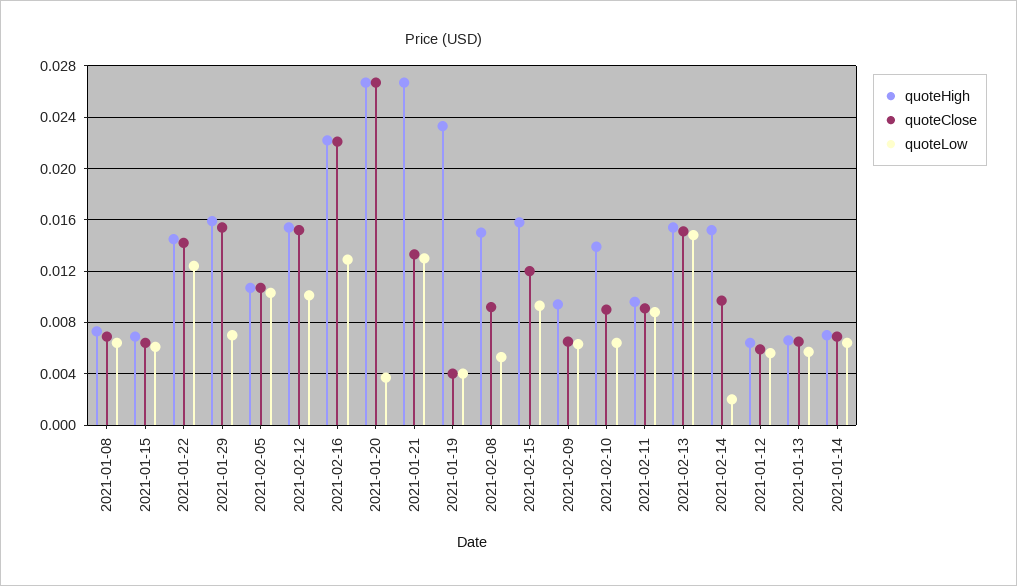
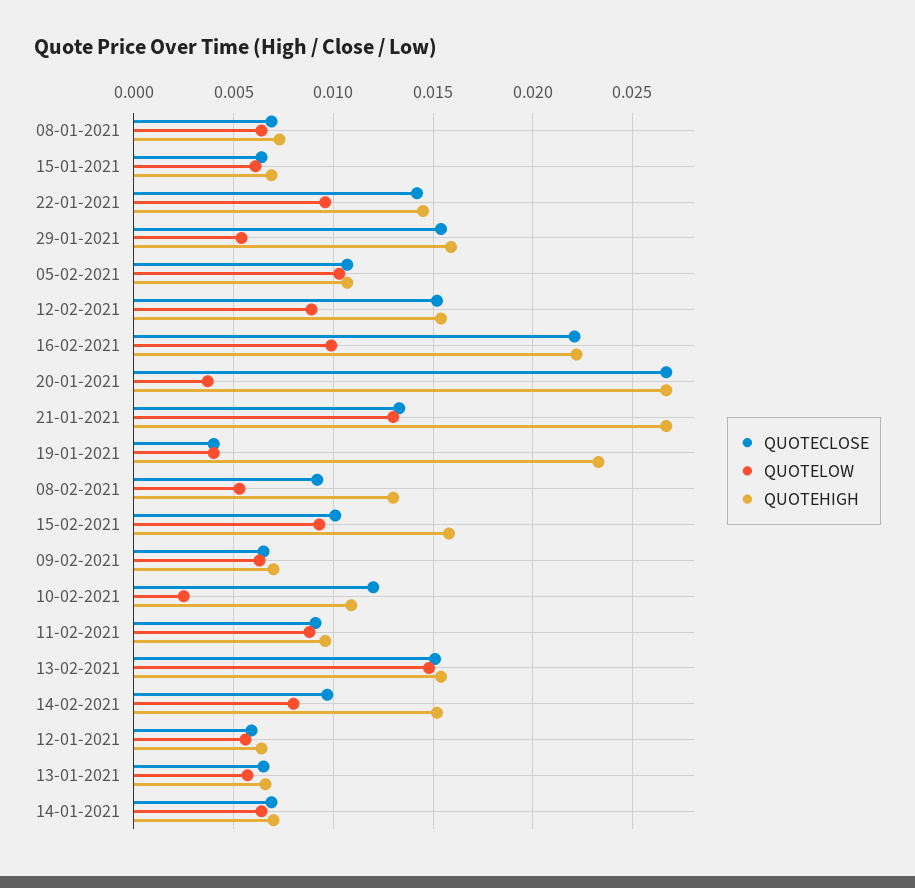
  {
    "quoteHigh": {
      "2021-01-08": 0.0075,
      "2021-01-15": 0.007,
      "2021-01-22": 0.0145,
      "2021-01-29": 0.016,
      "2021-02-05": 0.0105,
      "2021-02-12": 0.0155,
      "2021-02-16": 0.022,
      "2021-01-20": 0.0265,
      "2021-01-21": 0.0265,
      "2021-01-19": 0.0235,
-     "2021-02-08": 0.015,
+     "2021-02-08": 0.013,
      "2021-02-15": 0.016,
-     "2021-02-09": 0.0095,
+     "2021-02-09": 0.007,
-     "2021-02-10": 0.014,
+     "2021-02-10": 0.011,
      "2021-02-11": 0.0095,
      "2021-02-13": 0.0155,
      "2021-02-14": 0.015,
      "2021-01-12": 0.0065,
      "2021-01-13": 0.0065,
      "2021-01-14": 0.007
    },
    "quoteClose": {
      "2021-01-08": 0.007,
      "2021-01-15": 0.0065,
      "2021-01-22": 0.014,
      "2021-01-29": 0.0155,
      "2021-02-05": 0.0105,
      "2021-02-12": 0.015,
      "2021-02-16": 0.022,
      "2021-01-20": 0.0265,
      "2021-01-21": 0.0135,
      "2021-01-19": 0.004,
      "2021-02-08": 0.009,
-     "2021-02-15": 0.012,
+     "2021-02-15": 0.01,
      "2021-02-09": 0.0065,
-     "2021-02-10": 0.009,
+     "2021-02-10": 0.012,
      "2021-02-11": 0.009,
      "2021-02-13": 0.015,
      "2021-02-14": 0.0095,
      "2021-01-12": 0.006,
      "2021-01-13": 0.0065,
      "2021-01-14": 0.007
    },
    "quoteLow": {
      "2021-01-08": 0.0065,
      "2021-01-15": 0.006,
-     "2021-01-22": 0.0125,
+     "2021-01-22": 0.0095,
-     "2021-01-29": 0.007,
+     "2021-01-29": 0.0055,
      "2021-02-05": 0.0105,
-     "2021-02-12": 0.01,
+     "2021-02-12": 0.009,
-     "2021-02-16": 0.013,
+     "2021-02-16": 0.01,
      "2021-01-20": 0.0035,
      "2021-01-21": 0.013,
      "2021-01-19": 0.004,
      "2021-02-08": 0.0055,
      "2021-02-15": 0.0095,
      "2021-02-09": 0.0065,
-     "2021-02-10": 0.0065,
+     "2021-02-10": 0.0025,
      "2021-02-11": 0.009,
      "2021-02-13": 0.015,
-     "2021-02-14": 0.002,
+     "2021-02-14": 0.008,
      "2021-01-12": 0.0055,
      "2021-01-13": 0.0055,
      "2021-01-14": 0.0065
    }
  }

